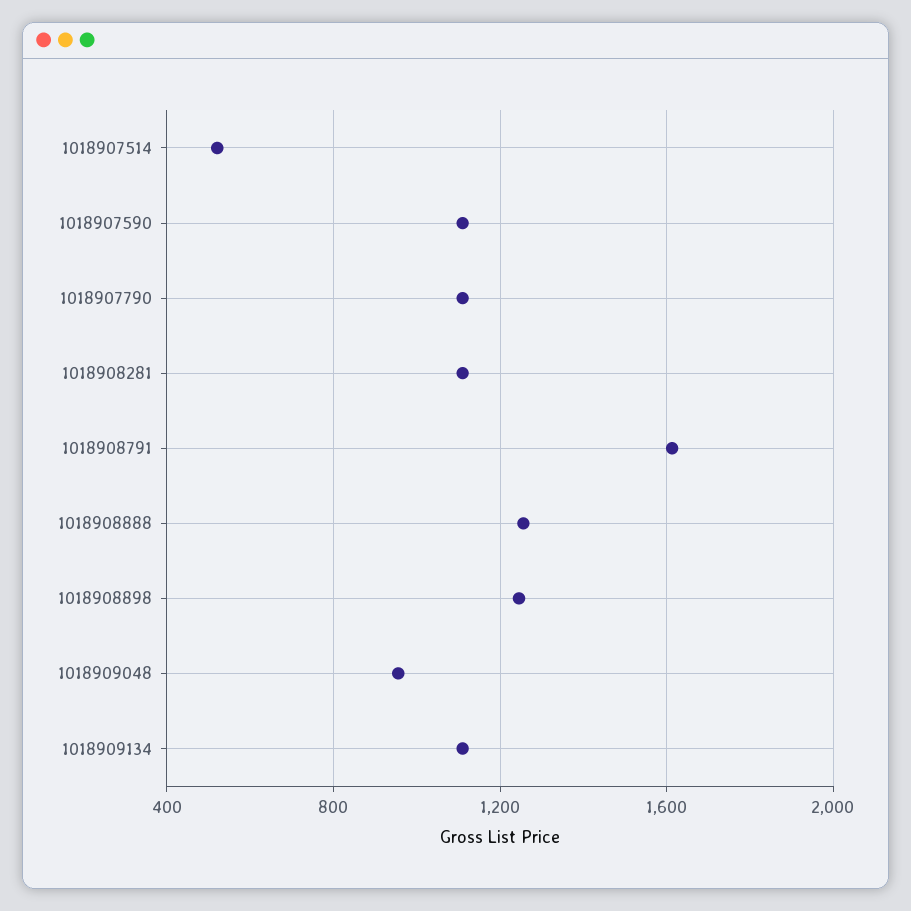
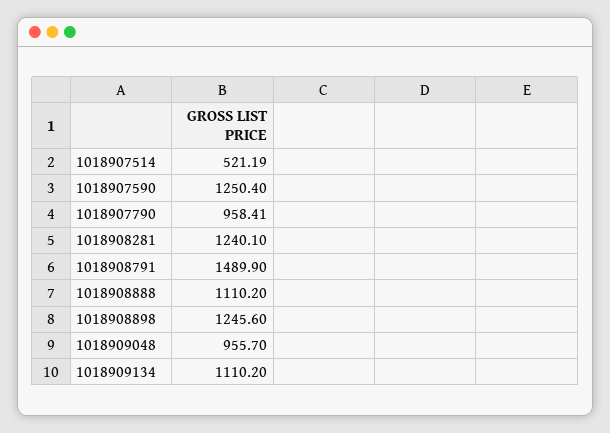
  {
    "1018907514": 521.19,
-   "1018907590": 1100,
+   "1018907590": 1250.4,
-   "1018907790": 1100,
+   "1018907790": 958.41,
-   "1018908281": 1100,
+   "1018908281": 1240.1,
-   "1018908791": 1600,
+   "1018908791": 1489.9,
-   "1018908888": 1250,
+   "1018908888": 1110.2,
    "1018908898": 1245.6,
    "1018909048": 955.7,
    "1018909134": 1110.2
  }

